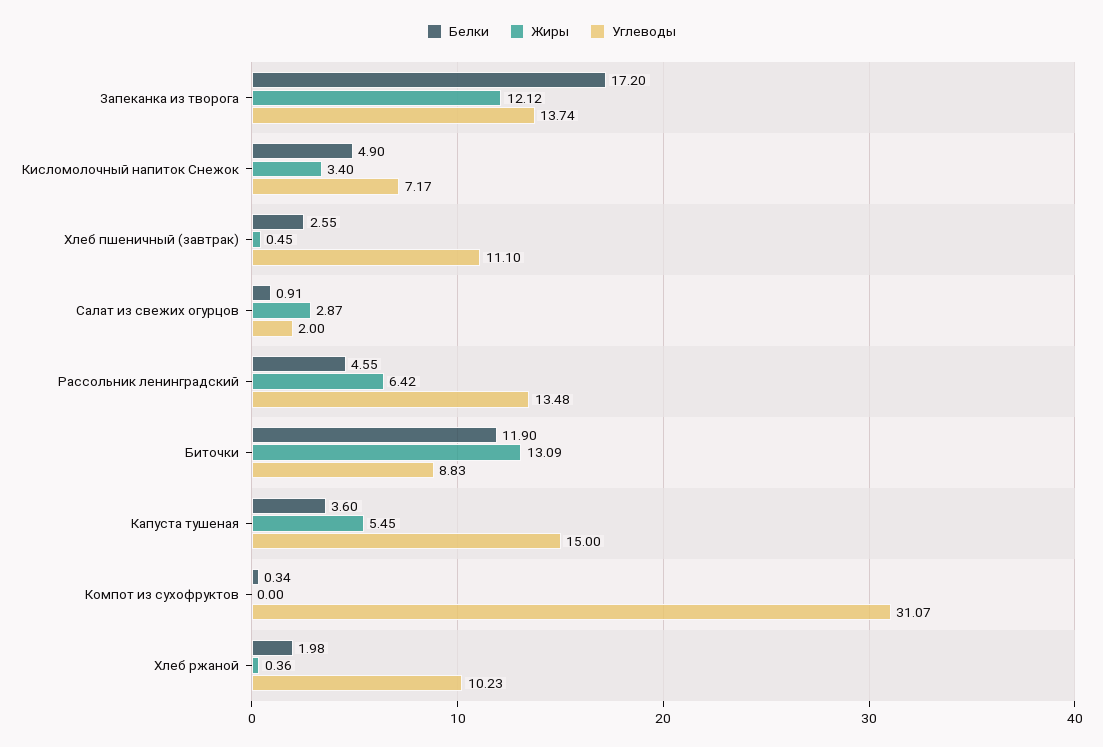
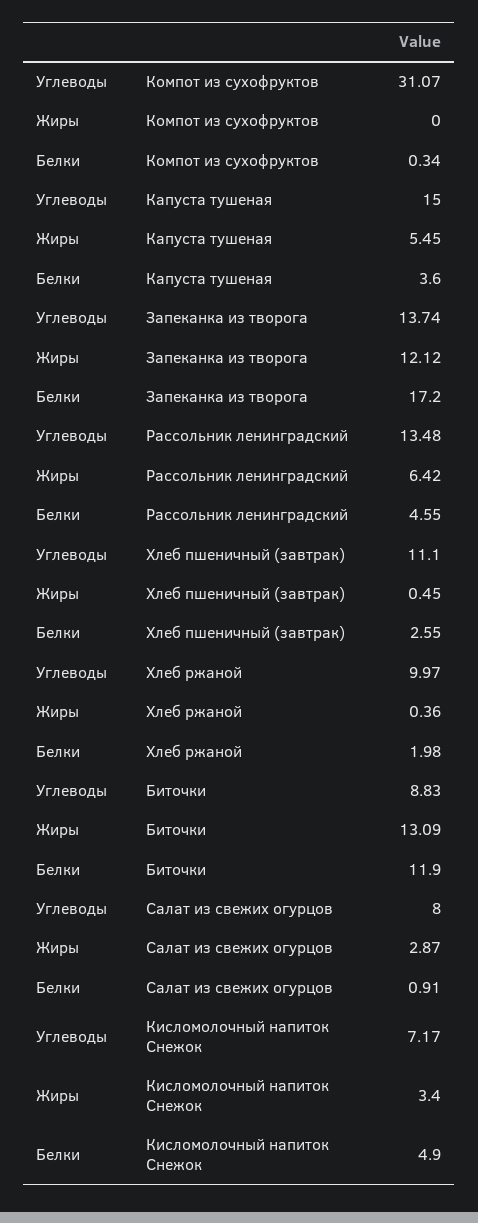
  {
    "Белки": {
      "Запеканка из творога": 17.2,
      "Кисломолочный напиток Снежок": 4.9,
      "Хлеб пшеничный (завтрак)": 2.55,
      "Салат из свежих огурцов": 0.91,
      "Рассольник ленинградский": 4.55,
      "Биточки": 11.9,
      "Капуста тушеная": 3.6,
      "Компот из сухофруктов": 0.34,
      "Хлеб ржаной": 1.98
    },
    "Жиры": {
      "Запеканка из творога": 12.12,
      "Кисломолочный напиток Снежок": 3.4,
      "Хлеб пшеничный (завтрак)": 0.45,
      "Салат из свежих огурцов": 2.87,
      "Рассольник ленинградский": 6.42,
      "Биточки": 13.09,
      "Капуста тушеная": 5.45,
      "Компот из сухофруктов": 0,
      "Хлеб ржаной": 0.36
    },
    "Углеводы": {
      "Запеканка из творога": 13.74,
      "Кисломолочный напиток Снежок": 7.17,
      "Хлеб пшеничный (завтрак)": 11.1,
-     "Салат из свежих огурцов": 2,
+     "Салат из свежих огурцов": 8,
      "Рассольник ленинградский": 13.48,
      "Биточки": 8.83,
      "Капуста тушеная": 15,
      "Компот из сухофруктов": 31.07,
-     "Хлеб ржаной": 10.23
+     "Хлеб ржаной": 9.97
    }
  }

